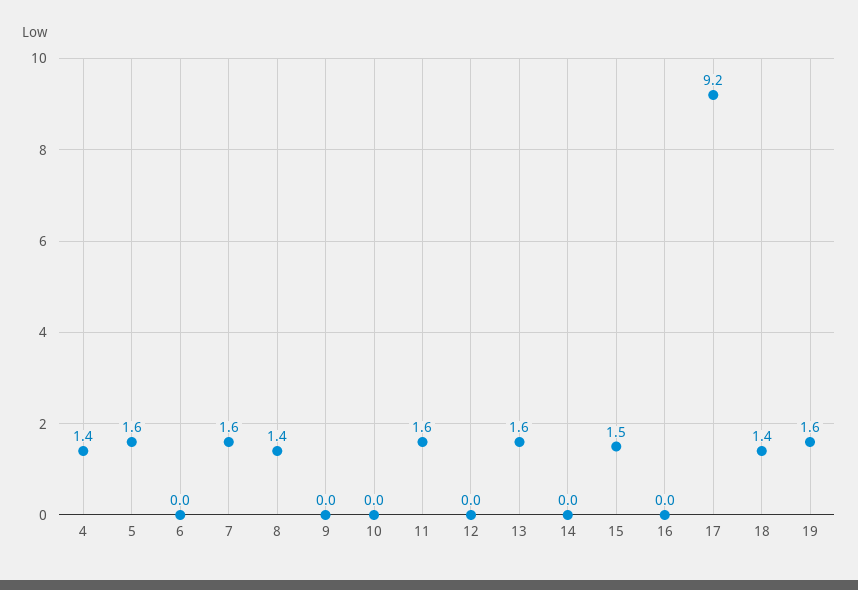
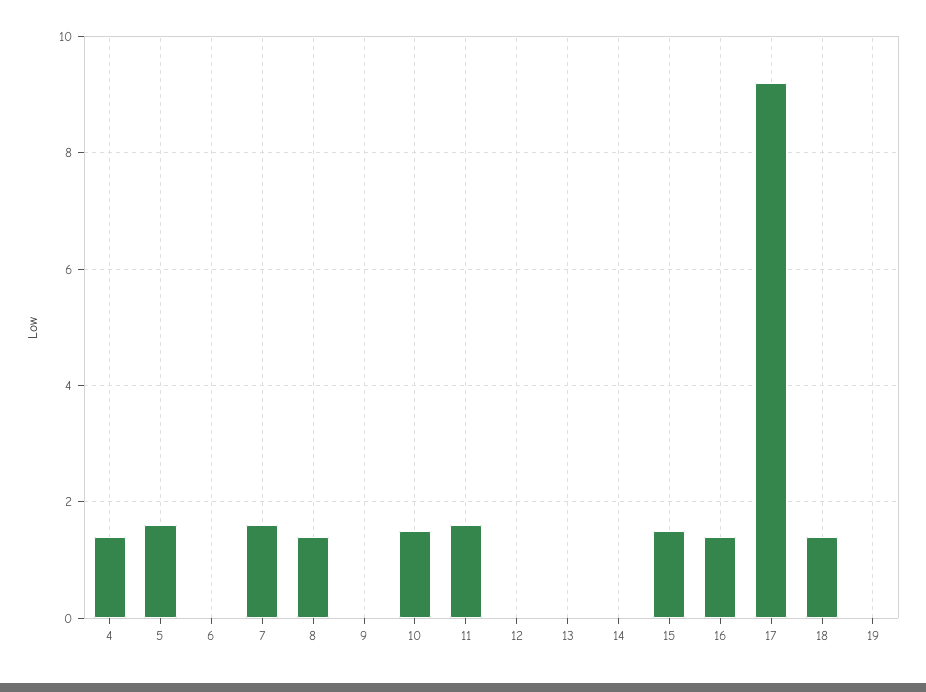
  {
    "4": 1.4,
    "5": 1.6,
    "6": 0,
    "7": 1.6,
    "8": 1.4,
    "9": 0,
-   "10": 0,
+   "10": 1.5,
    "11": 1.6,
    "12": 0,
-   "13": 1.6,
+   "13": 0,
    "14": 0,
    "15": 1.5,
-   "16": 0,
+   "16": 1.5,
    "17": 9.2,
    "18": 1.4,
-   "19": 1.6
+   "19": 0
  }

